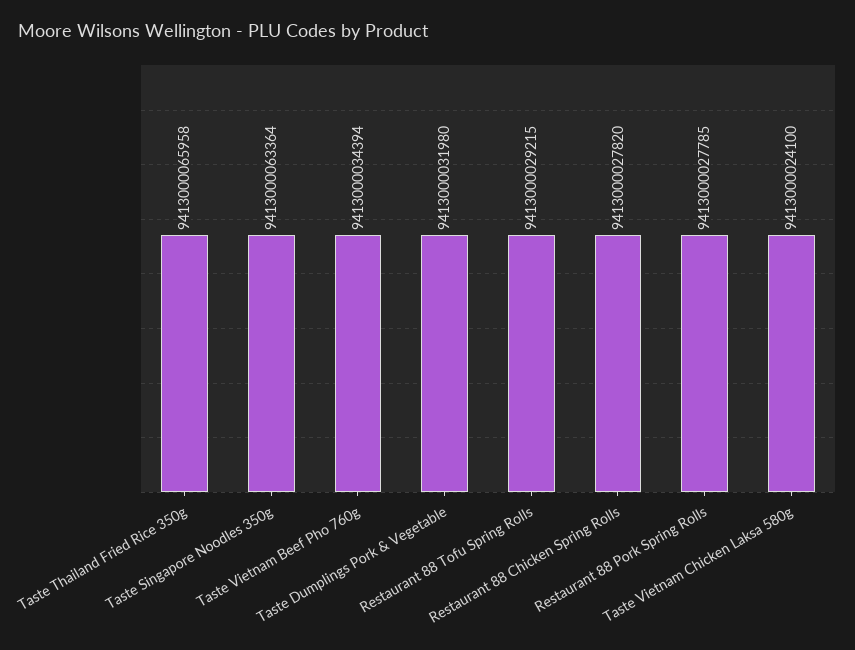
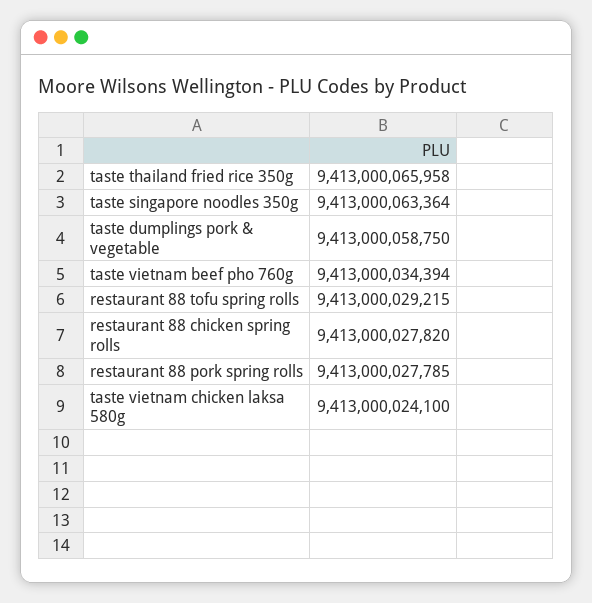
  {
    "Taste Thailand Fried Rice 350g": 9413000065958,
    "Taste Singapore Noodles 350g": 9413000063364,
    "Taste Vietnam Beef Pho 760g": 9413000034394,
-   "Taste Dumplings Pork & Vegetable": 9413000031980,
+   "Taste Dumplings Pork & Vegetable": 9413000058750,
    "Restaurant 88 Tofu Spring Rolls": 9413000029215,
    "Restaurant 88 Chicken Spring Rolls": 9413000027820,
    "Restaurant 88 Pork Spring Rolls": 9413000027785,
    "Taste Vietnam Chicken Laksa 580g": 9413000024100
  }

